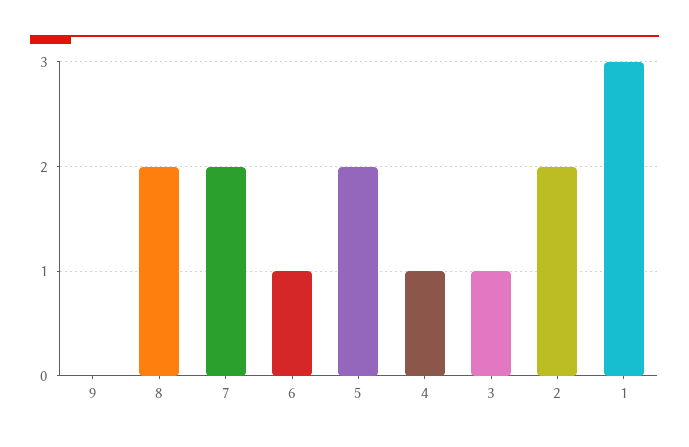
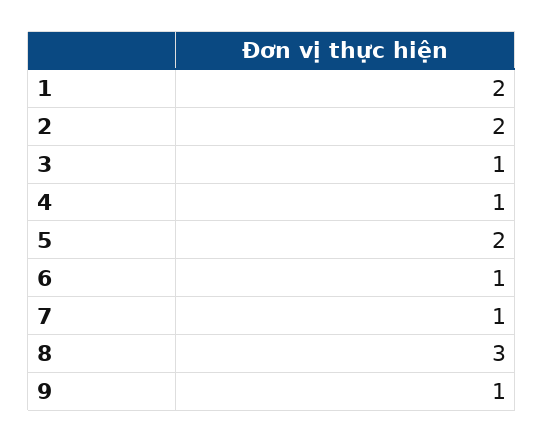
  {
-   "9": 0,
+   "9": 1,
-   "8": 2,
+   "8": 3,
-   "7": 2,
+   "7": 1,
    "6": 1,
    "5": 2,
    "4": 1,
    "3": 1,
    "2": 2,
-   "1": 3
+   "1": 2
  }

